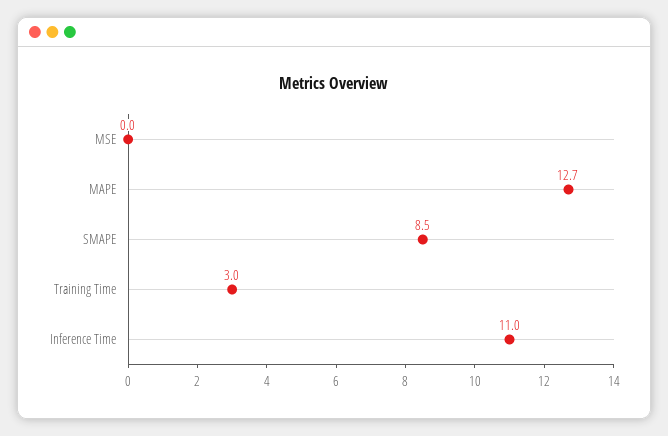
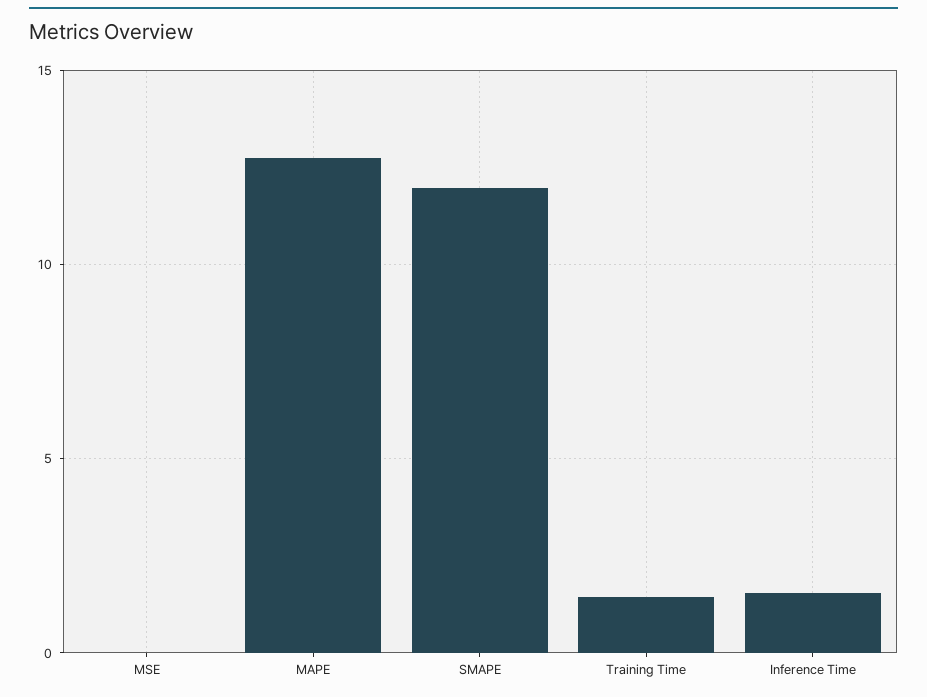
  {
    "MSE": 0,
    "MAPE": 12.7,
-   "SMAPE": 8.5,
+   "SMAPE": 12,
-   "Training Time": 3,
+   "Training Time": 1.5,
-   "Inference Time": 11
+   "Inference Time": 1.5
  }

